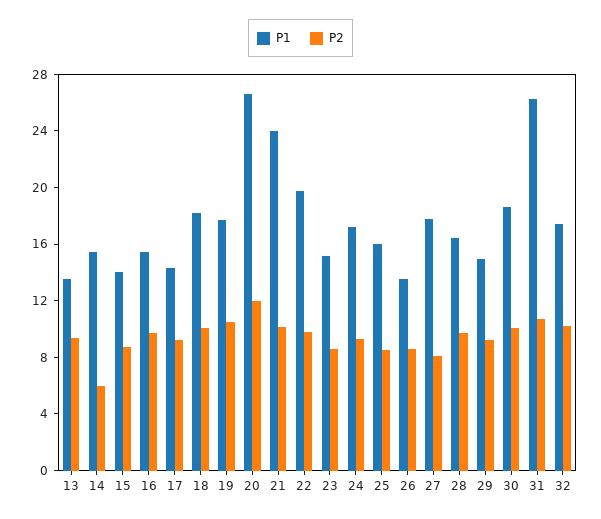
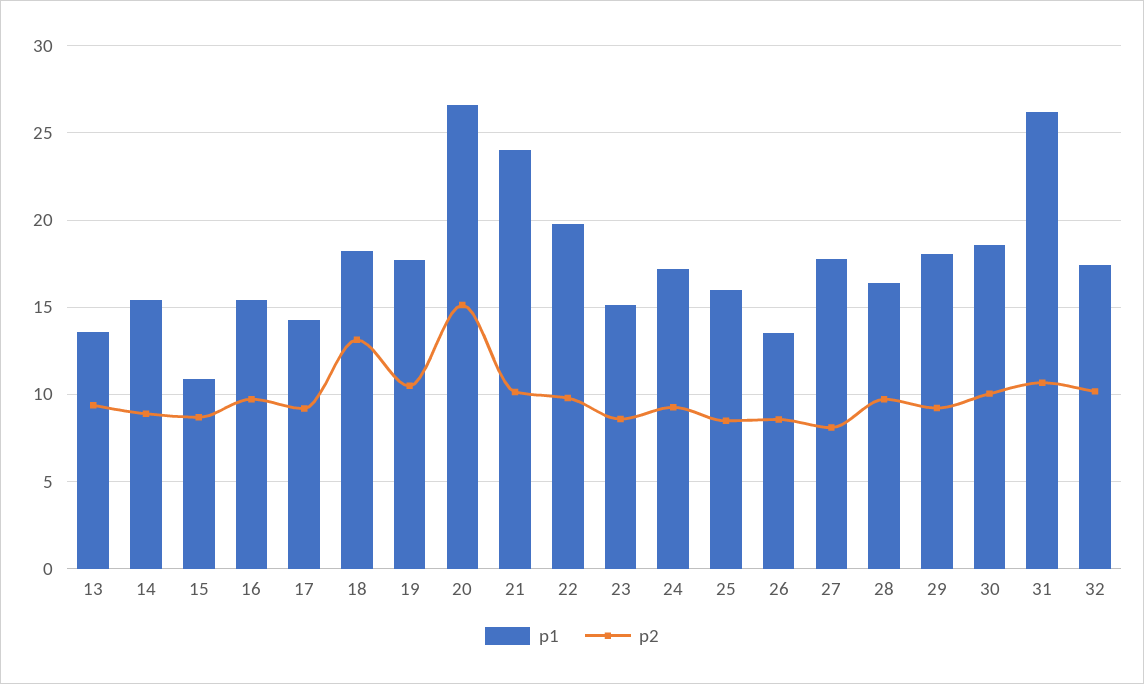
  {
    "P1": {
      "13": 13.5,
      "14": 15.5,
-     "15": 14,
+     "15": 11,
      "16": 15.5,
      "17": 14.5,
      "18": 18,
      "19": 17.5,
      "20": 26.5,
      "21": 24,
      "22": 20,
      "23": 15,
      "24": 17,
      "25": 16,
      "26": 13.5,
      "27": 18,
      "28": 16.5,
-     "29": 15,
+     "29": 18,
      "30": 18.5,
      "31": 26,
      "32": 17.5
    },
    "P2": {
      "13": 9.5,
-     "14": 6,
+     "14": 9,
      "15": 8.5,
      "16": 9.5,
      "17": 9,
-     "18": 10,
+     "18": 13,
      "19": 10.5,
-     "20": 12,
+     "20": 15,
      "21": 10,
      "22": 10,
      "23": 8.5,
      "24": 9.5,
      "25": 8.5,
      "26": 8.5,
      "27": 8,
      "28": 9.5,
      "29": 9,
      "30": 10,
      "31": 10.5,
      "32": 10
    }
  }

